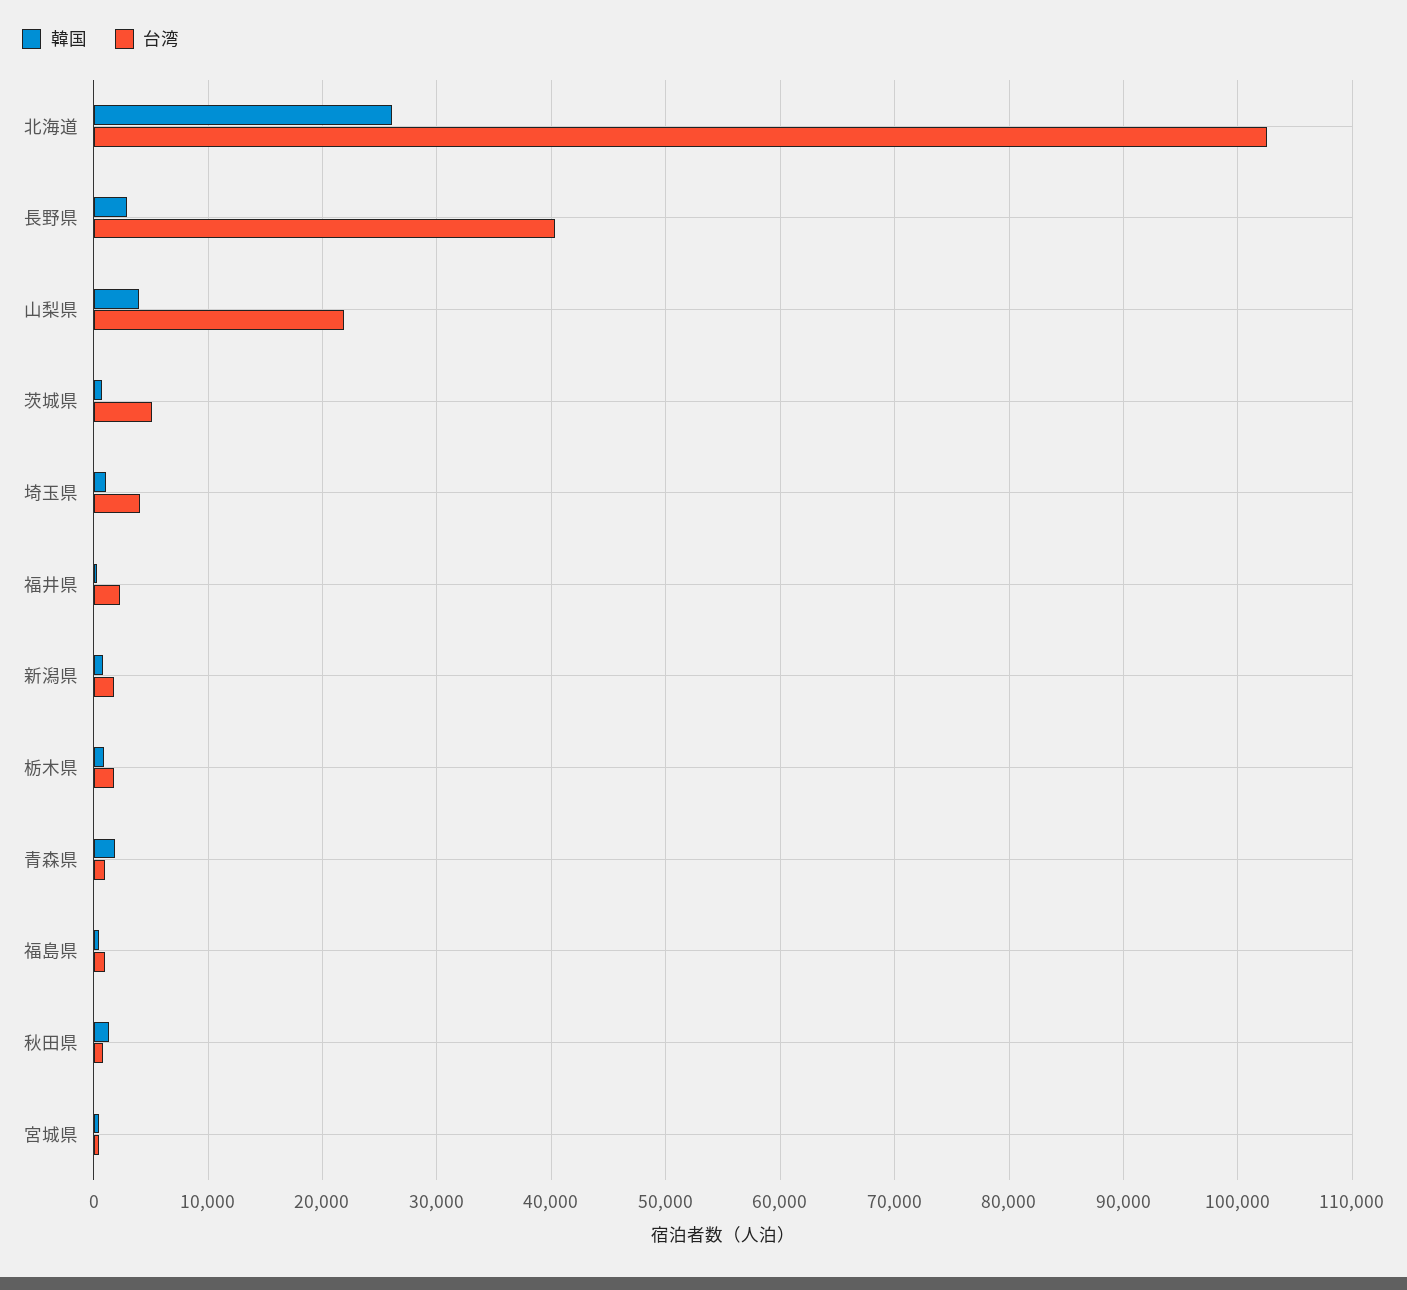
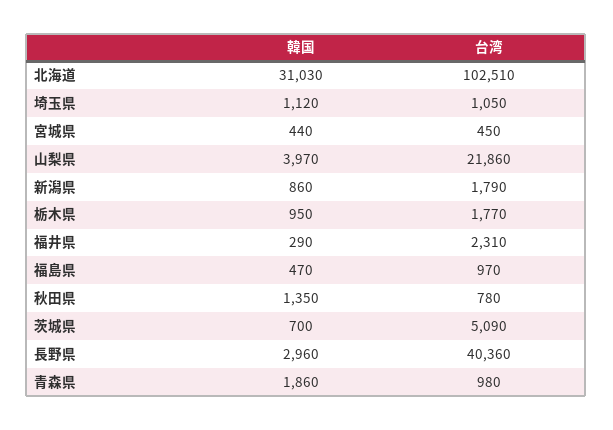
  {
    "韓国": {
-     "北海道": 26000,
+     "北海道": 31030,
      "長野県": 2960,
      "山梨県": 3970,
      "茨城県": 700,
      "埼玉県": 1120,
      "福井県": 290,
      "新潟県": 860,
      "栃木県": 950,
      "青森県": 1860,
      "福島県": 470,
      "秋田県": 1350,
      "宮城県": 440
    },
    "台湾": {
      "北海道": 102510,
      "長野県": 40360,
      "山梨県": 21860,
      "茨城県": 5090,
-     "埼玉県": 4000,
+     "埼玉県": 1050,
      "福井県": 2310,
      "新潟県": 1790,
      "栃木県": 1770,
      "青森県": 980,
      "福島県": 970,
      "秋田県": 780,
      "宮城県": 450
    }
  }

